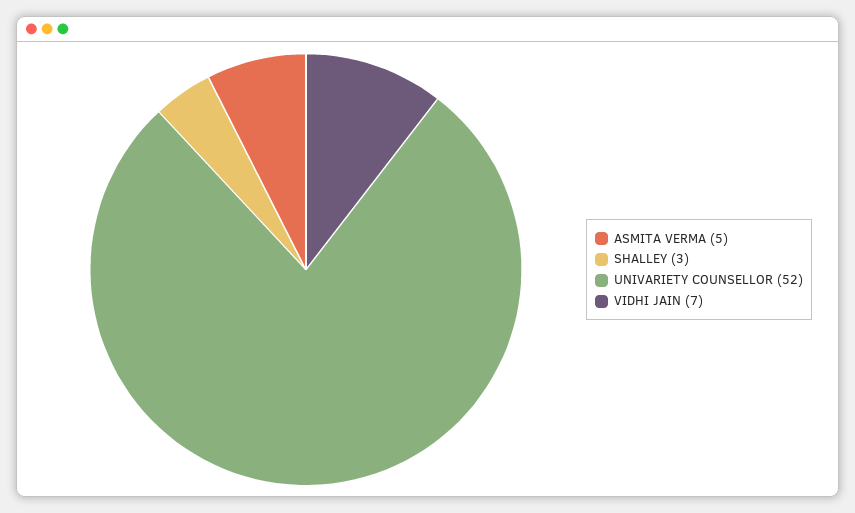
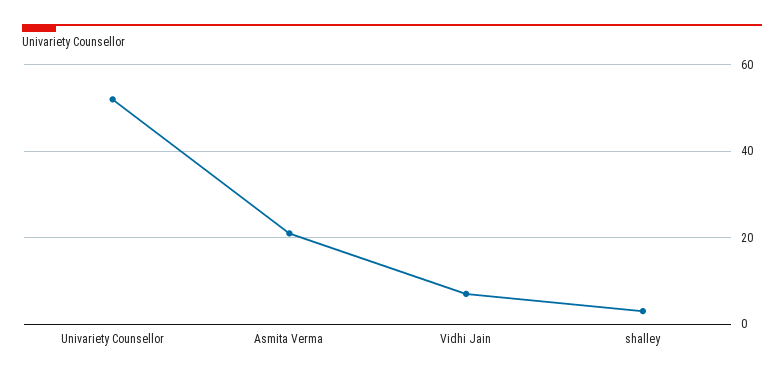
  {
-   "ASMITA VERMA": 5,
+   "ASMITA VERMA": 20,
    "SHALLEY": 3,
    "UNIVARIETY COUNSELLOR": 52,
    "VIDHI JAIN": 7
  }

